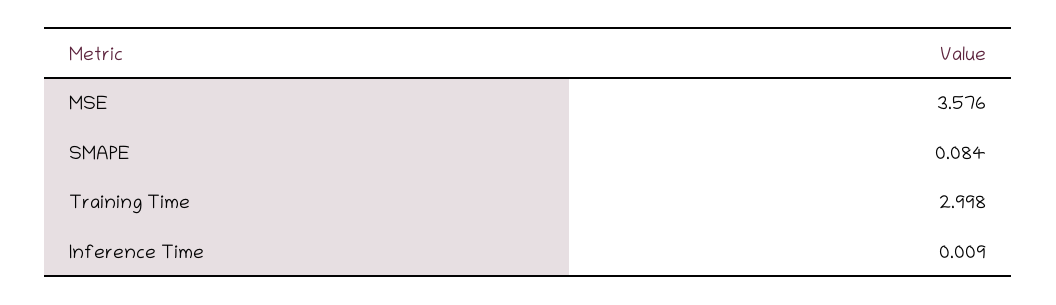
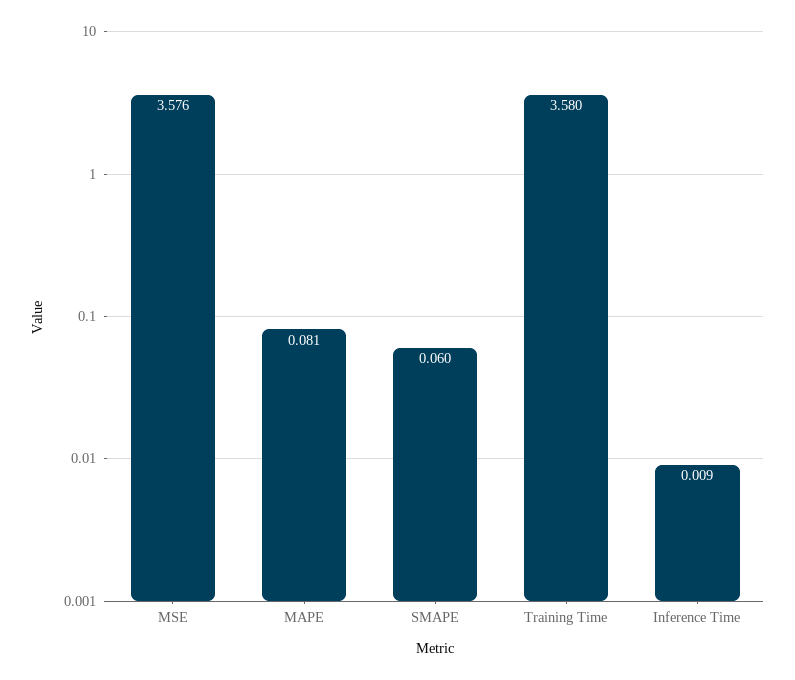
  {
    "MSE": 3.576,
-   "SMAPE": 0.084,
+   "SMAPE": 0.06,
-   "Training Time": 2.998,
+   "Training Time": 3.58,
-   "Inference Time": 0.009
+   "Inference Time": 0.009,
+   "MAPE": 0.081
  }

